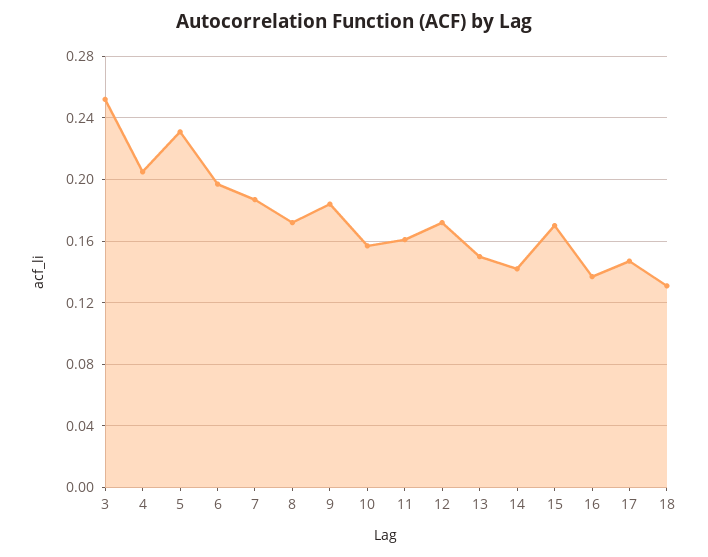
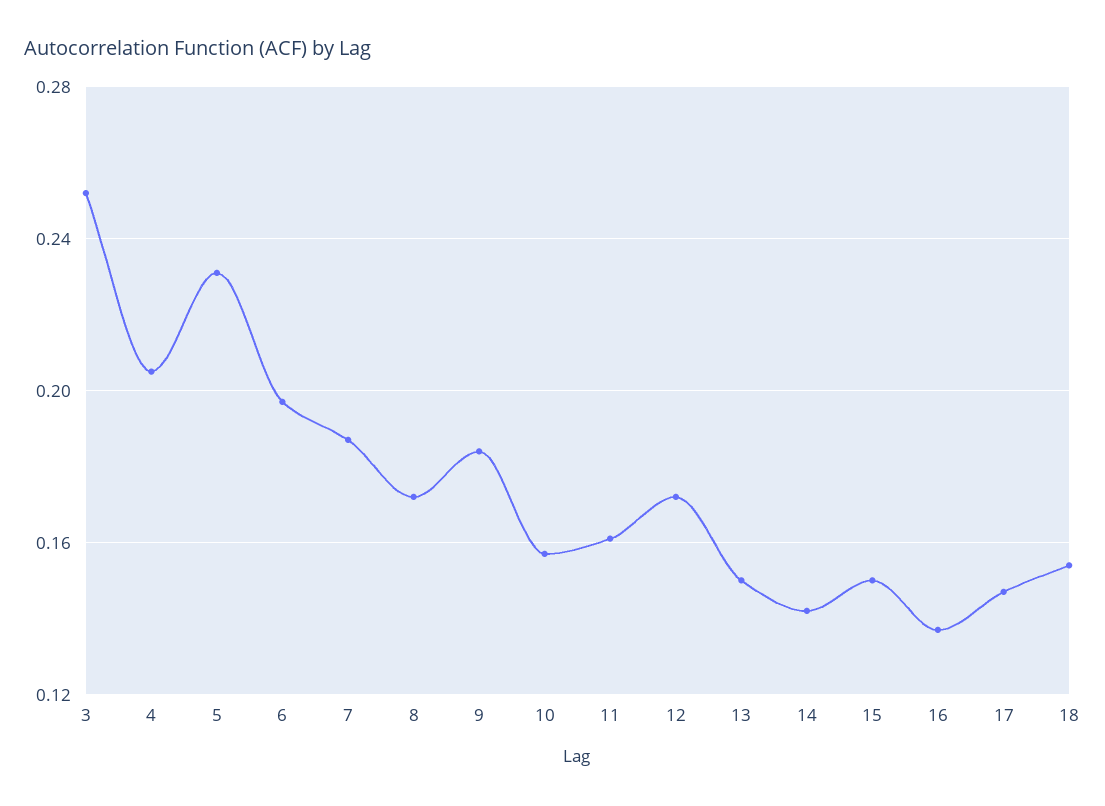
  {
    "3": 0.25,
    "4": 0.205,
    "5": 0.23,
    "6": 0.195,
    "7": 0.185,
    "8": 0.17,
    "9": 0.185,
    "10": 0.155,
    "11": 0.16,
    "12": 0.17,
    "13": 0.15,
    "14": 0.14,
-   "15": 0.17,
+   "15": 0.15,
    "16": 0.135,
    "17": 0.145,
-   "18": 0.13
+   "18": 0.155
  }

